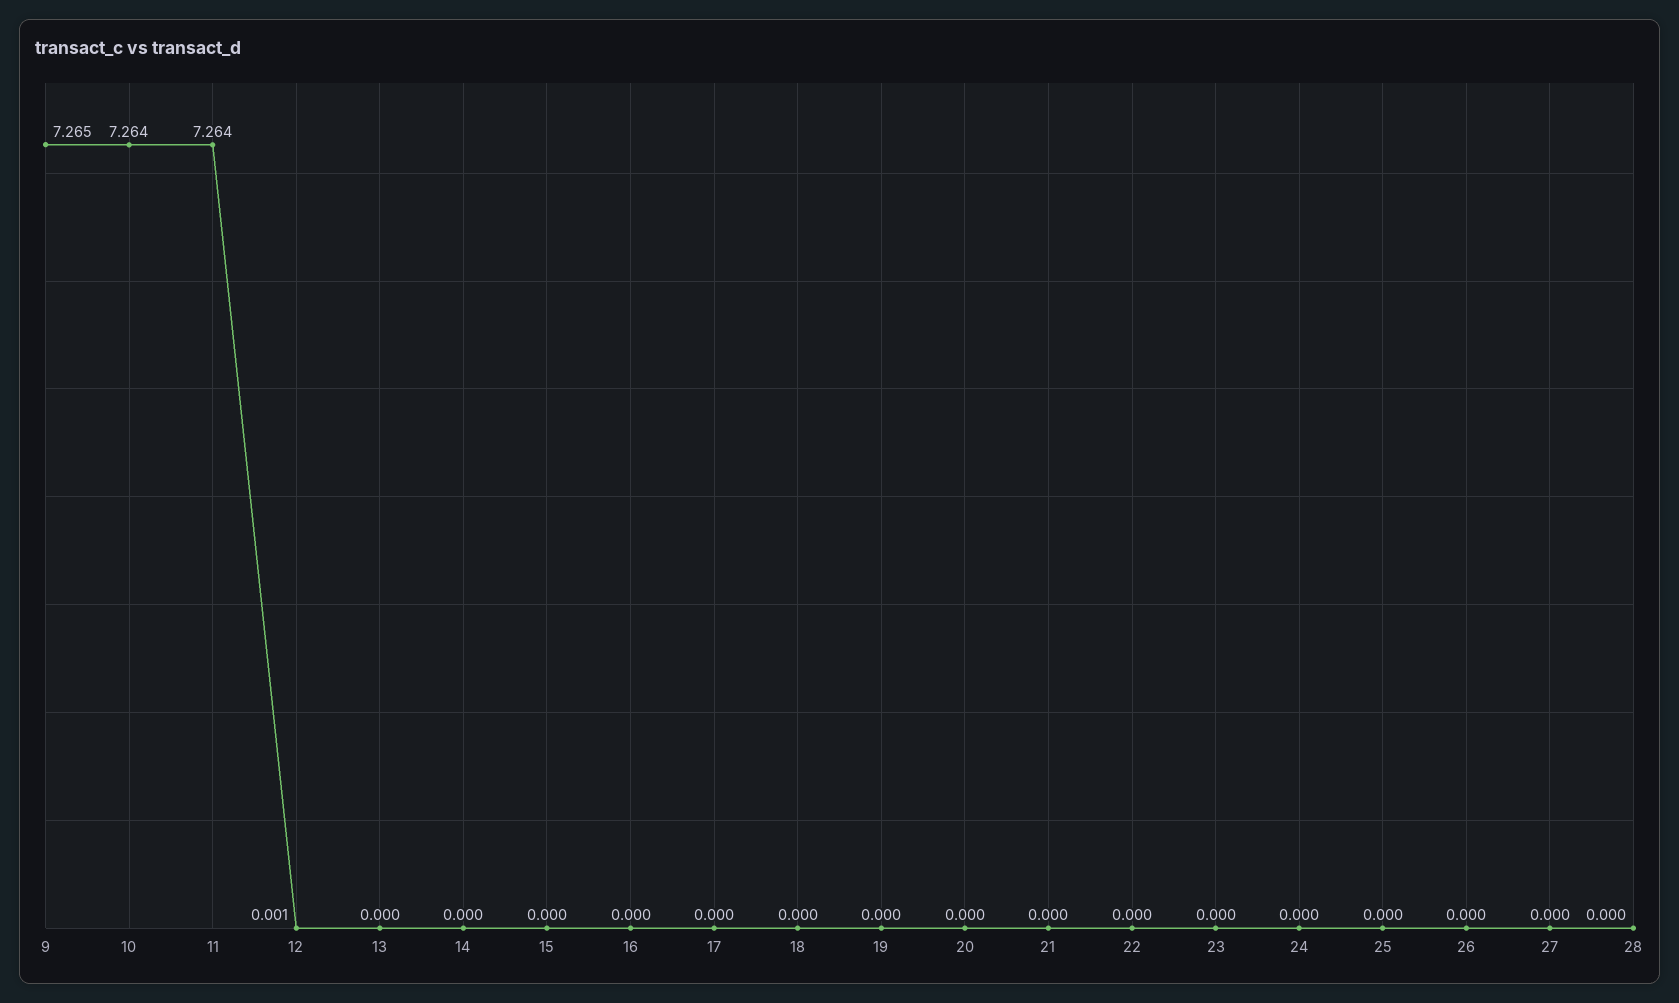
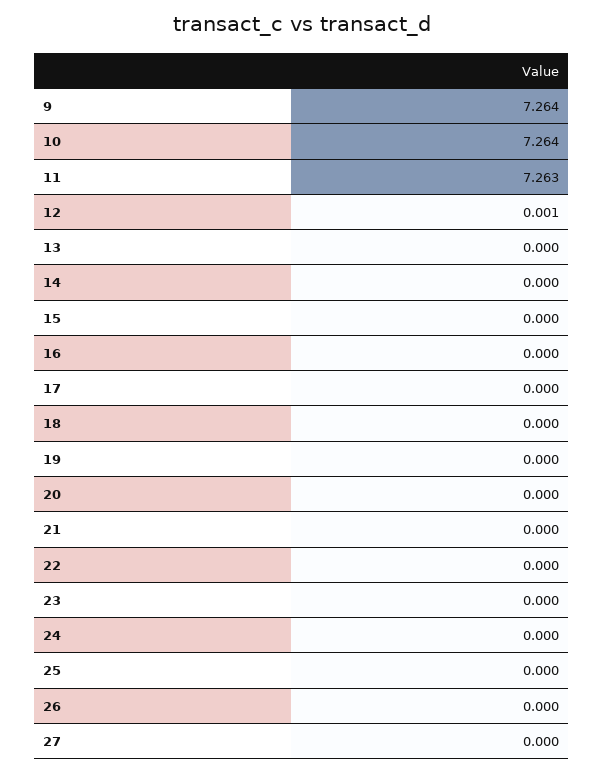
  {
-   "9": 7.265,
+   "9": 7.264,
    "10": 7.264,
-   "11": 7.264,
+   "11": 7.263,
    "12": 0.001,
    "13": 0,
    "14": 0,
    "15": 0,
    "16": 0,
    "17": 0,
    "18": 0,
    "19": 0,
    "20": 0,
    "21": 0,
    "22": 0,
    "23": 0,
    "24": 0,
    "25": 0,
    "26": 0,
-   "27": 0,
+   "27": 0
-   "28": 0
  }

